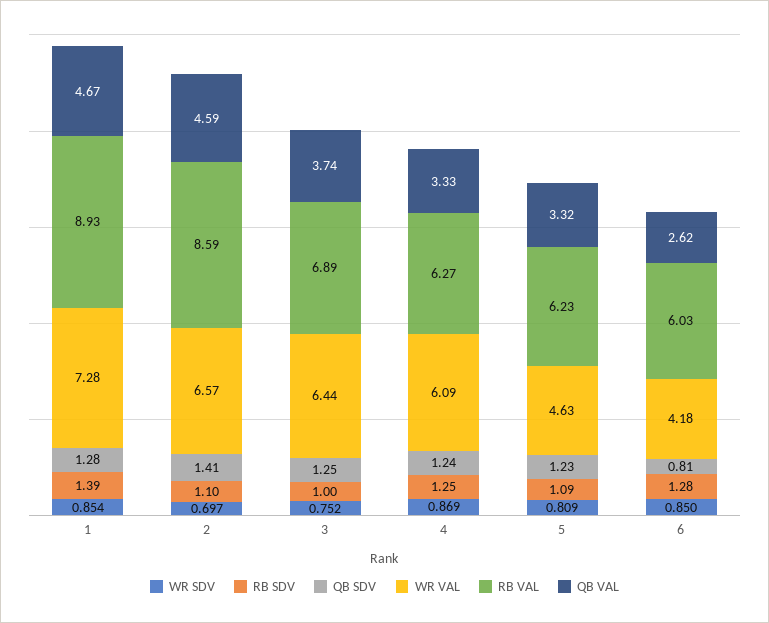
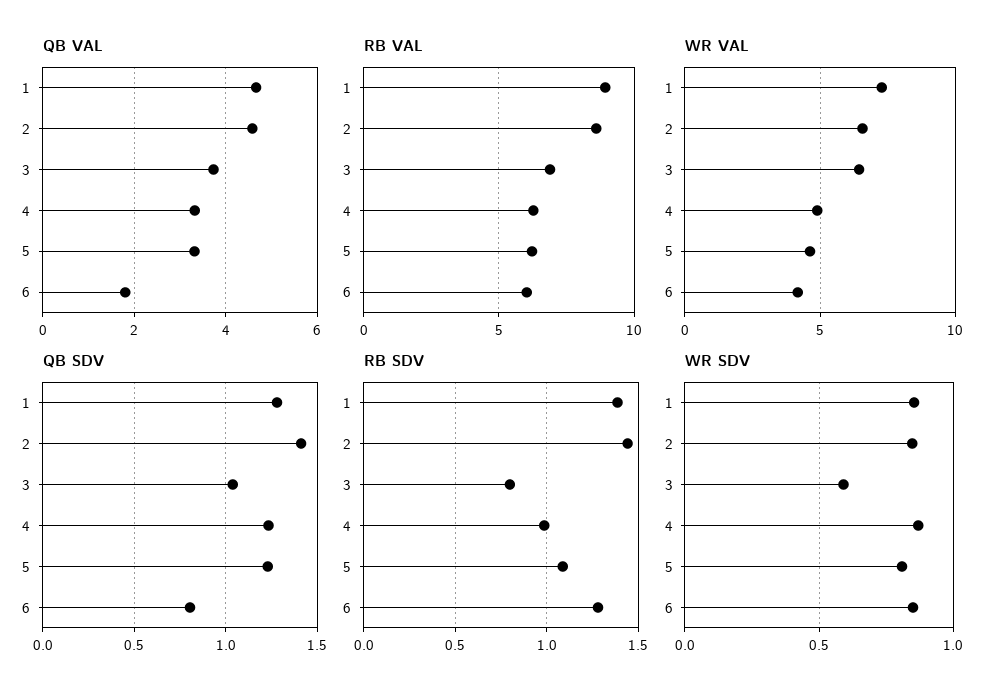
  {
    "WR SDV": {
      "1": 0.854,
-     "2": 0.697,
+     "2": 0.85,
-     "3": 0.752,
+     "3": 0.6,
      "4": 0.869,
      "5": 0.809,
      "6": 0.85
    },
    "RB SDV": {
      "1": 1.39,
-     "2": 1.1,
+     "2": 1.45,
-     "3": 1,
+     "3": 0.8,
-     "4": 1.25,
+     "4": 1,
      "5": 1.09,
      "6": 1.28
    },
    "QB SDV": {
      "1": 1.28,
      "2": 1.41,
-     "3": 1.25,
+     "3": 1.05,
      "4": 1.24,
      "5": 1.23,
      "6": 0.81
    },
    "WR VAL": {
      "1": 7.28,
      "2": 6.57,
      "3": 6.44,
-     "4": 6.09,
+     "4": 5,
      "5": 4.63,
      "6": 4.18
    },
    "RB VAL": {
      "1": 8.93,
      "2": 8.59,
      "3": 6.89,
      "4": 6.27,
      "5": 6.23,
      "6": 6.03
    },
    "QB VAL": {
      "1": 4.67,
      "2": 4.59,
      "3": 3.74,
      "4": 3.33,
      "5": 3.32,
-     "6": 2.62
+     "6": 1.8
    }
  }

